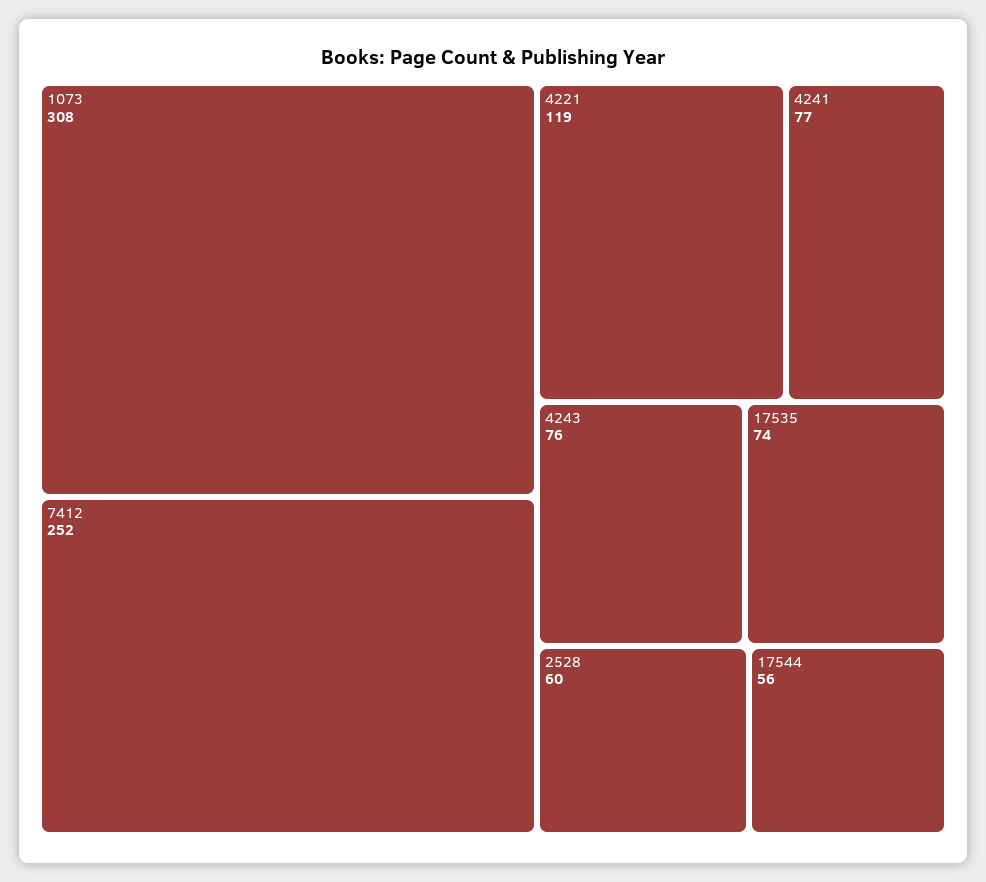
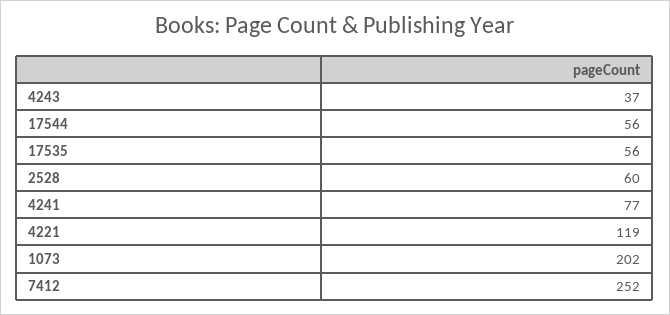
  {
-   "1073": 308,
+   "1073": 202,
    "7412": 252,
    "4221": 119,
    "4241": 77,
-   "4243": 76,
+   "4243": 37,
-   "17535": 74,
+   "17535": 56,
    "2528": 60,
    "17544": 56
  }

